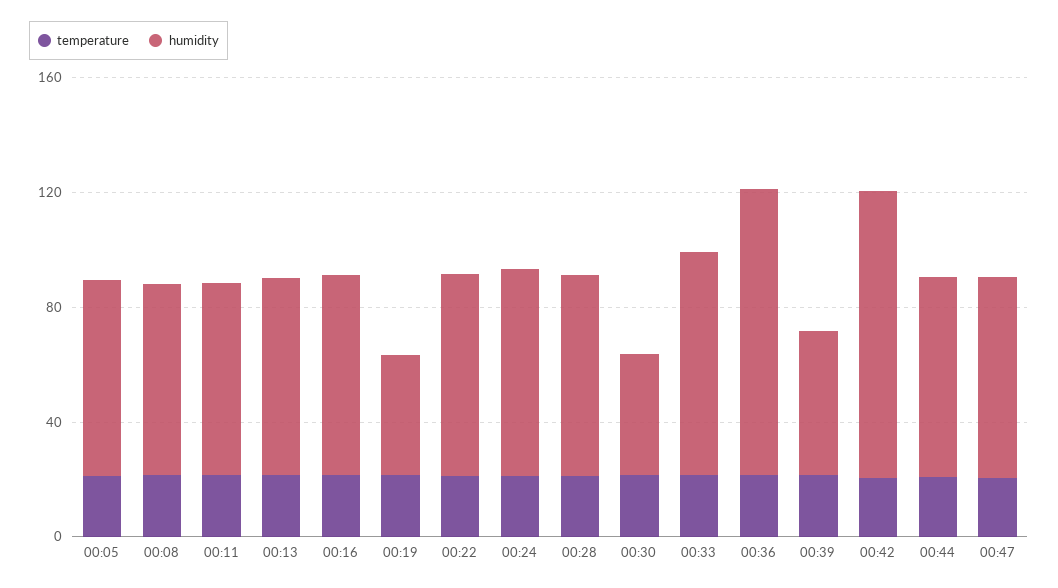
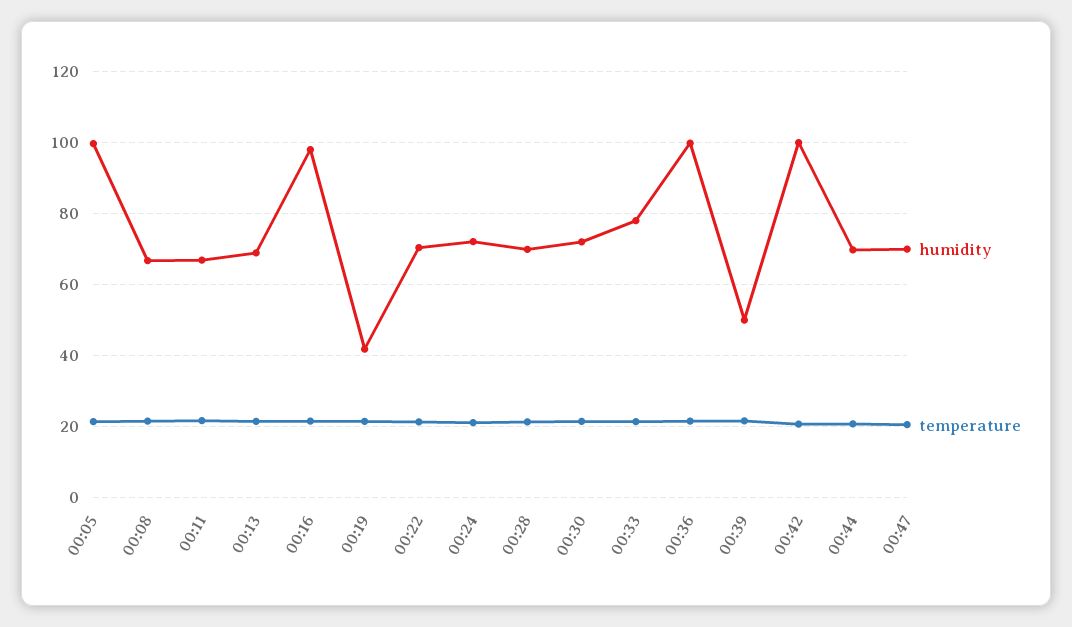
  {
    "temperature": {
      "00:05": 22,
      "00:08": 22,
      "00:11": 22,
      "00:13": 22,
      "00:16": 22,
      "00:19": 22,
      "00:22": 22,
      "00:24": 22,
      "00:28": 22,
      "00:30": 22,
      "00:33": 22,
      "00:36": 22,
      "00:39": 22,
      "00:42": 20,
      "00:44": 20,
      "00:47": 20
    },
    "humidity": {
-     "00:05": 70,
+     "00:05": 100,
      "00:08": 66,
      "00:11": 66,
      "00:13": 68,
-     "00:16": 70,
+     "00:16": 98,
      "00:19": 42,
      "00:22": 70,
      "00:24": 72,
      "00:28": 70,
-     "00:30": 40,
+     "00:30": 72,
      "00:33": 78,
      "00:36": 100,
      "00:39": 50,
      "00:42": 100,
      "00:44": 70,
      "00:47": 70
    }
  }

